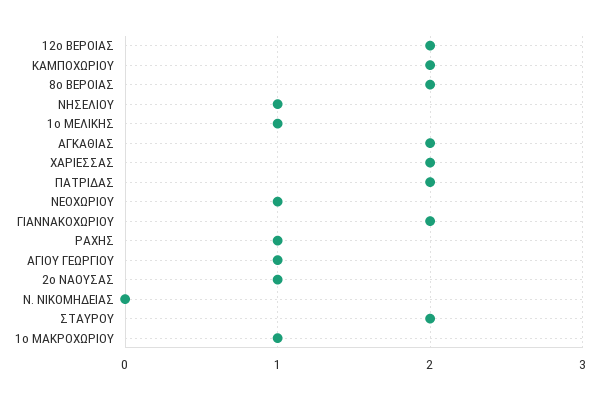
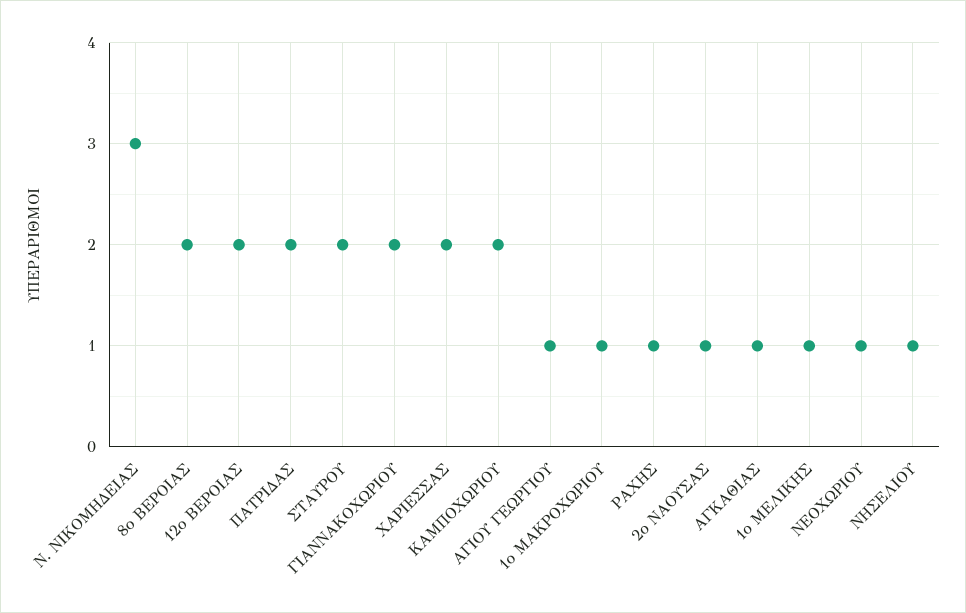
  {
    "12ο ΒΕΡΟΙΑΣ": 2,
    "ΚΑΜΠΟΧΩΡΙΟΥ": 2,
    "8ο ΒΕΡΟΙΑΣ": 2,
    "ΝΗΣΕΛΙΟΥ": 1,
    "1ο ΜΕΛΙΚΗΣ": 1,
-   "ΑΓΚΑΘΙΑΣ": 2,
+   "ΑΓΚΑΘΙΑΣ": 1,
    "ΧΑΡΙΕΣΣΑΣ": 2,
    "ΠΑΤΡΙΔΑΣ": 2,
    "ΝΕΟΧΩΡΙΟΥ": 1,
    "ΓΙΑΝΝΑΚΟΧΩΡΙΟΥ": 2,
    "ΡΑΧΗΣ": 1,
    "ΑΓΙΟΥ ΓΕΩΡΓΙΟΥ": 1,
    "2ο ΝΑΟΥΣΑΣ": 1,
-   "Ν. ΝΙΚΟΜΗΔΕΙΑΣ": 0,
+   "Ν. ΝΙΚΟΜΗΔΕΙΑΣ": 3,
    "ΣΤΑΥΡΟΥ": 2,
    "1ο ΜΑΚΡΟΧΩΡΙΟΥ": 1
  }

